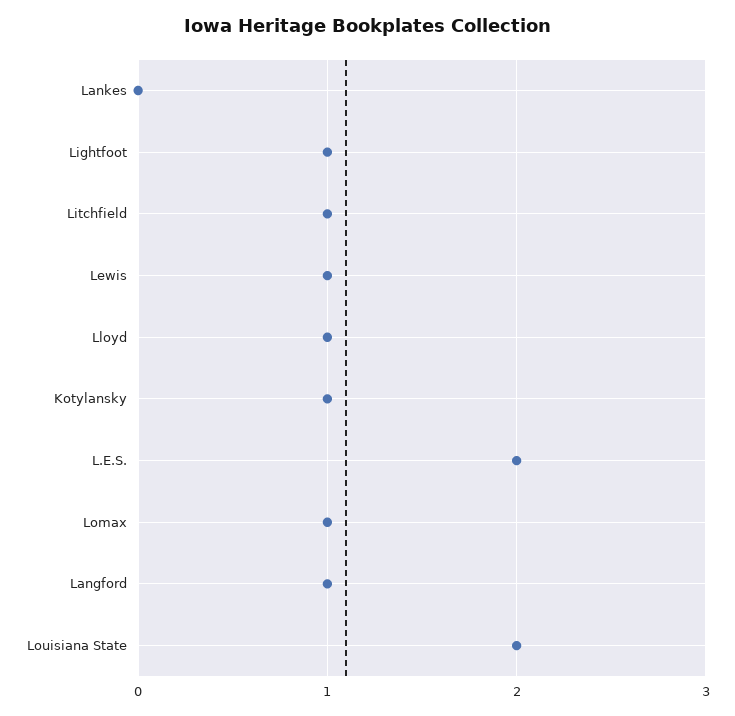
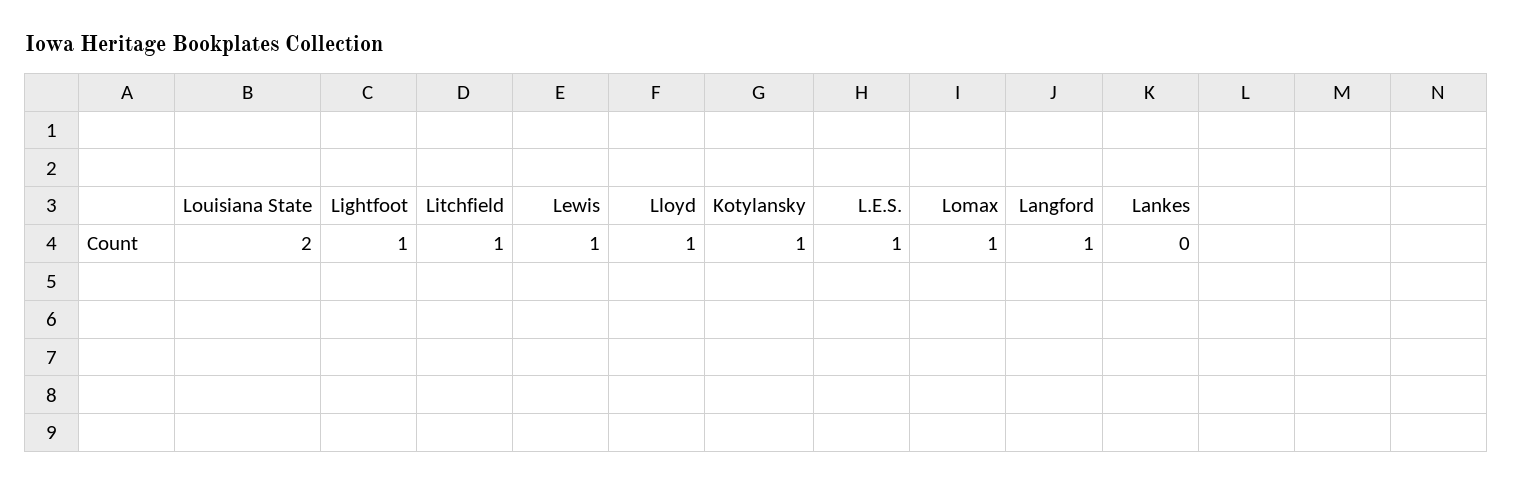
  {
    "Lankes": 0,
    "Lightfoot": 1,
    "Litchfield": 1,
    "Lewis": 1,
    "Lloyd": 1,
    "Kotylansky": 1,
-   "L.E.S.": 2,
+   "L.E.S.": 1,
    "Lomax": 1,
    "Langford": 1,
    "Louisiana State": 2
  }

